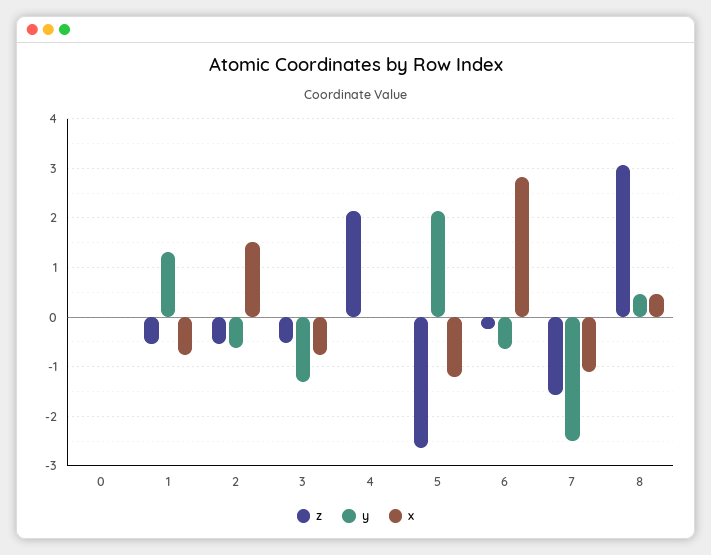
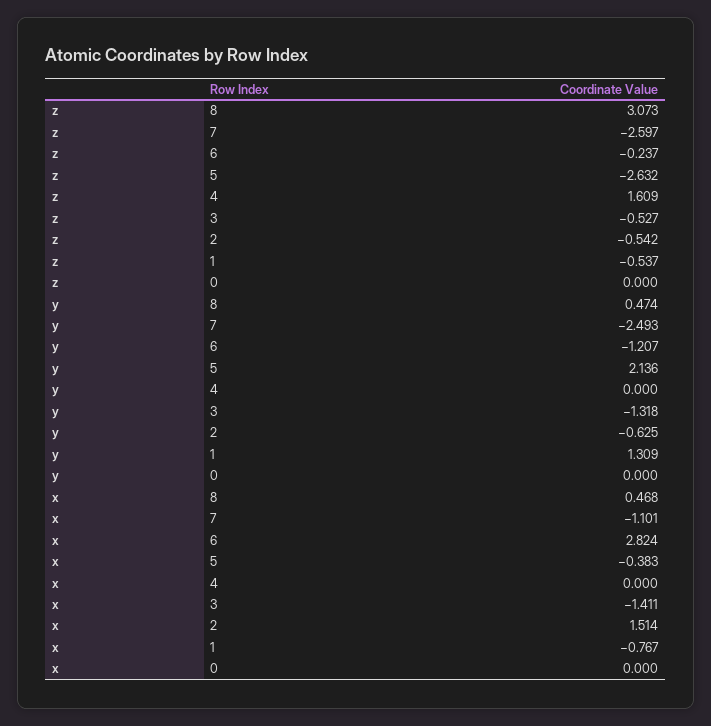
  {
    "z": {
      "0": 0,
      "1": -0.537,
      "2": -0.542,
      "3": -0.527,
-     "4": 2.2,
+     "4": 1.609,
      "5": -2.632,
      "6": -0.237,
-     "7": -1.6,
+     "7": -2.597,
      "8": 3.073
    },
    "y": {
      "0": 0,
      "1": 1.309,
      "2": -0.625,
      "3": -1.318,
      "4": 0,
      "5": 2.136,
-     "6": -0.6,
+     "6": -1.207,
      "7": -2.493,
      "8": 0.474
    },
    "x": {
      "0": 0,
      "1": -0.767,
      "2": 1.514,
-     "3": -0.8,
+     "3": -1.411,
      "4": 0,
-     "5": -1.2,
+     "5": -0.383,
      "6": 2.824,
      "7": -1.101,
      "8": 0.468
    }
  }

